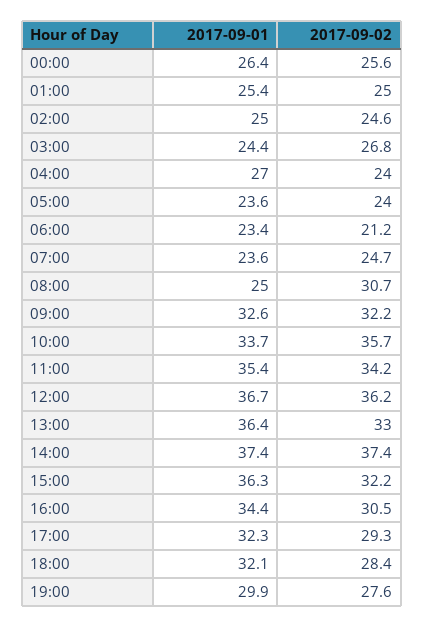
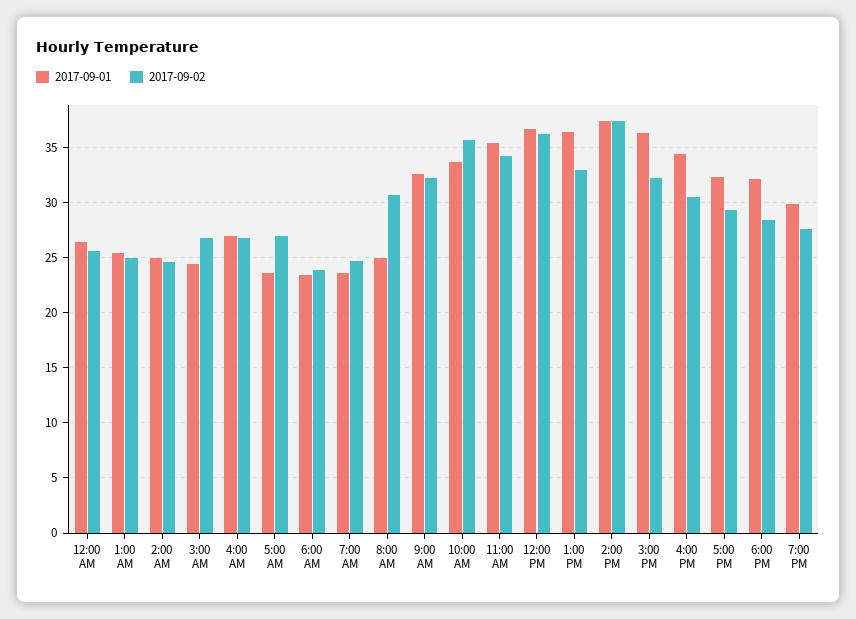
  {
    "2017-09-01": {
      "00:00": 26.4,
      "01:00": 25.4,
      "02:00": 25,
      "03:00": 24.4,
      "04:00": 27,
      "05:00": 23.6,
      "06:00": 23.4,
      "07:00": 23.6,
      "08:00": 25,
      "09:00": 32.6,
      "10:00": 33.7,
      "11:00": 35.4,
      "12:00": 36.7,
      "13:00": 36.4,
      "14:00": 37.4,
      "15:00": 36.3,
      "16:00": 34.4,
      "17:00": 32.3,
      "18:00": 32.1,
      "19:00": 29.9
    },
    "2017-09-02": {
      "00:00": 25.6,
      "01:00": 25,
      "02:00": 24.6,
      "03:00": 26.8,
-     "04:00": 24,
+     "04:00": 27,
-     "05:00": 24,
+     "05:00": 27,
-     "06:00": 21.2,
+     "06:00": 24,
      "07:00": 24.7,
      "08:00": 30.7,
      "09:00": 32.2,
      "10:00": 35.7,
      "11:00": 34.2,
      "12:00": 36.2,
      "13:00": 33,
      "14:00": 37.4,
      "15:00": 32.2,
      "16:00": 30.5,
      "17:00": 29.3,
      "18:00": 28.4,
      "19:00": 27.6
    }
  }

